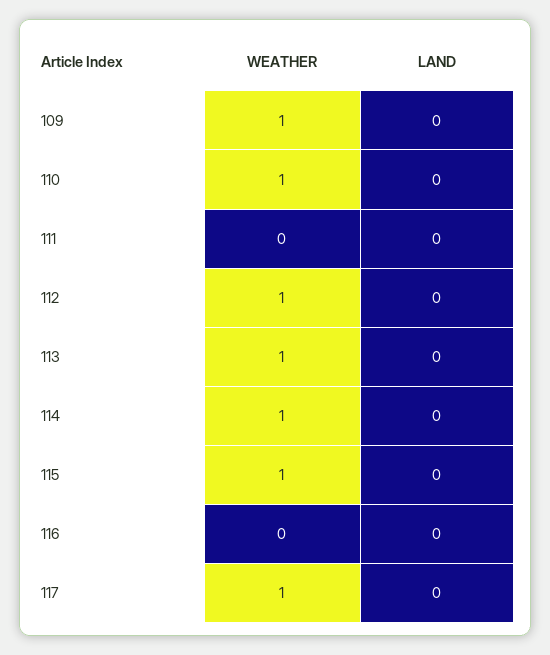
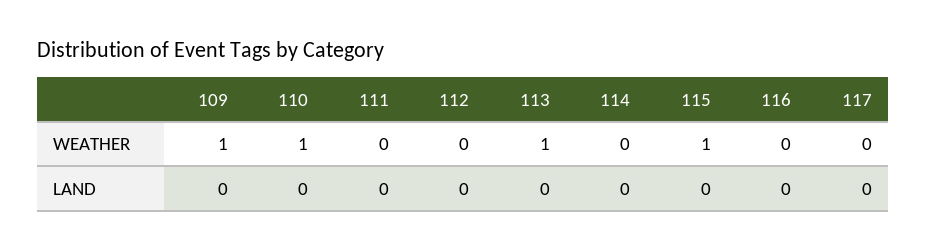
  {
    "WEATHER": {
      "109": 1,
      "110": 1,
      "111": 0,
-     "112": 1,
+     "112": 0,
      "113": 1,
-     "114": 1,
+     "114": 0,
      "115": 1,
      "116": 0,
-     "117": 1
+     "117": 0
    },
    "LAND": {
      "109": 0,
      "110": 0,
      "111": 0,
      "112": 0,
      "113": 0,
      "114": 0,
      "115": 0,
      "116": 0,
      "117": 0
    }
  }

